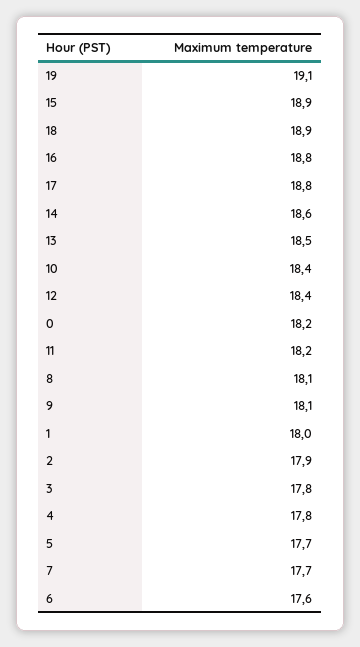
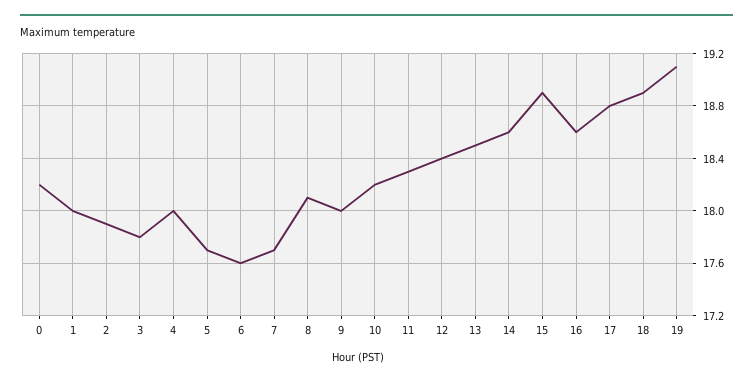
  {
    "19": 19.1,
    "15": 18.9,
    "18": 18.9,
-   "16": 18.8,
+   "16": 18.6,
    "17": 18.8,
    "14": 18.6,
    "13": 18.5,
-   "10": 18.4,
+   "10": 18.2,
    "12": 18.4,
    "0": 18.2,
-   "11": 18.2,
+   "11": 18.3,
    "8": 18.1,
-   "9": 18.1,
+   "9": 18,
    "1": 18,
    "2": 17.9,
    "3": 17.8,
-   "4": 17.8,
+   "4": 18,
    "5": 17.7,
    "7": 17.7,
    "6": 17.6
  }

